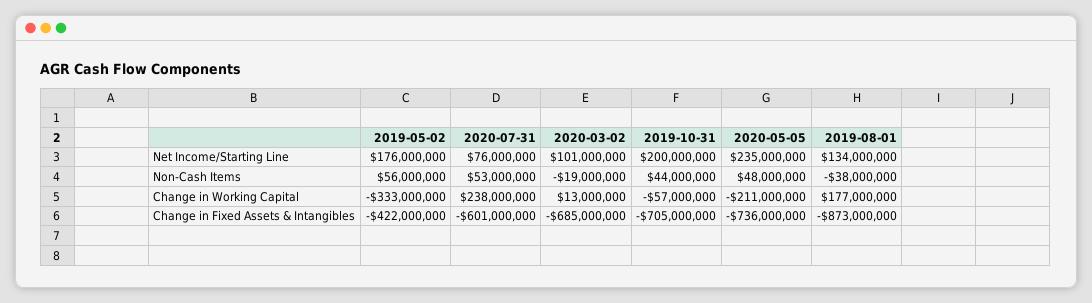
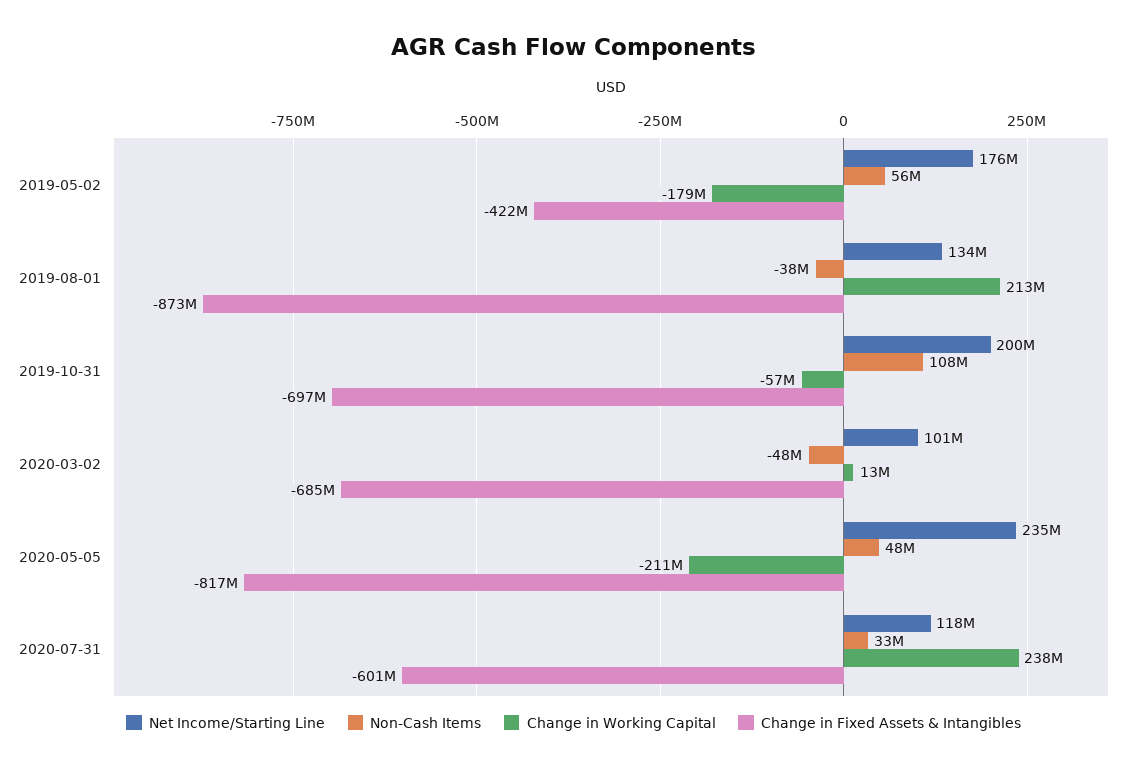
  {
    "Net Income/Starting Line": {
      "2019-05-02": 176000000,
-     "2020-07-31": 76000000,
+     "2020-07-31": 118000000,
      "2020-03-02": 101000000,
      "2019-10-31": 200000000,
      "2020-05-05": 235000000,
      "2019-08-01": 134000000
    },
    "Non-Cash Items": {
      "2019-05-02": 56000000,
-     "2020-07-31": 53000000,
+     "2020-07-31": 33000000,
-     "2020-03-02": -19000000,
+     "2020-03-02": -48000000,
-     "2019-10-31": 44000000,
+     "2019-10-31": 108000000,
      "2020-05-05": 48000000,
      "2019-08-01": -38000000
    },
    "Change in Working Capital": {
-     "2019-05-02": -333000000,
+     "2019-05-02": -179000000,
      "2020-07-31": 238000000,
      "2020-03-02": 13000000,
      "2019-10-31": -57000000,
      "2020-05-05": -211000000,
-     "2019-08-01": 177000000
+     "2019-08-01": 213000000
    },
    "Change in Fixed Assets & Intangibles": {
      "2019-05-02": -422000000,
      "2020-07-31": -601000000,
      "2020-03-02": -685000000,
-     "2019-10-31": -705000000,
+     "2019-10-31": -697000000,
-     "2020-05-05": -736000000,
+     "2020-05-05": -817000000,
      "2019-08-01": -873000000
    }
  }

